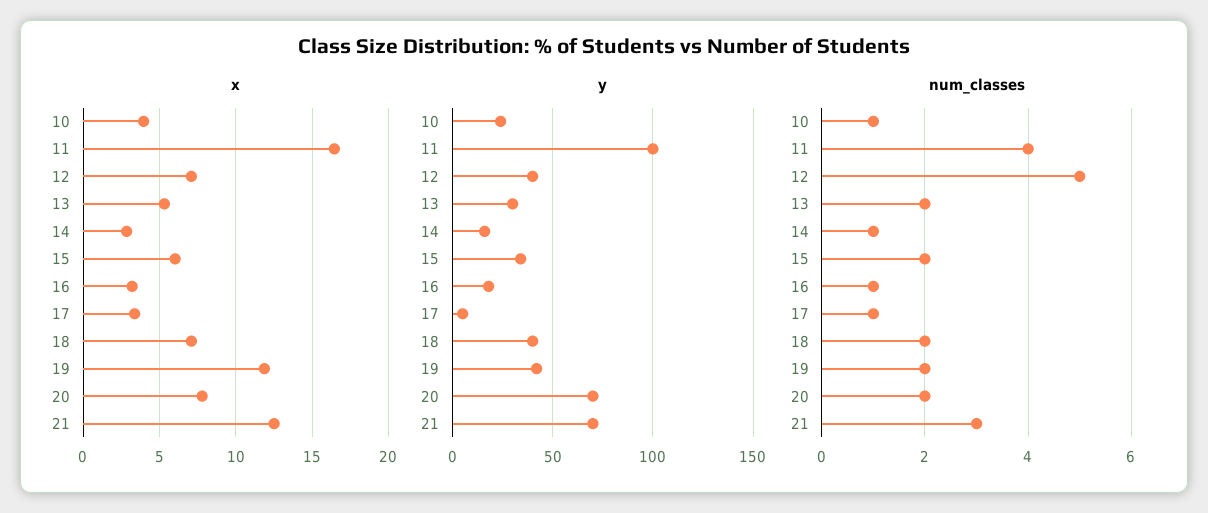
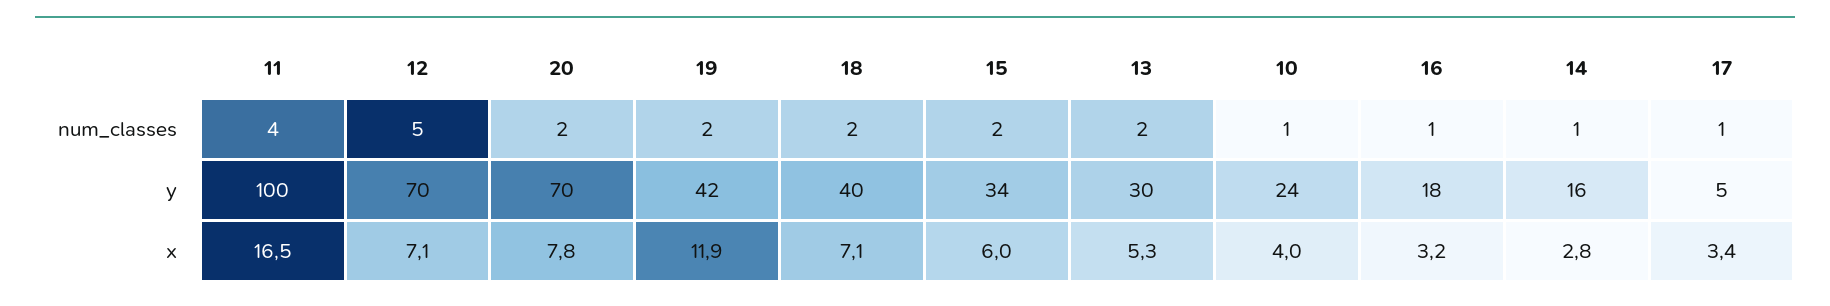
  {
    "x": {
      "10": 4,
      "11": 16.5,
      "12": 7.1,
      "13": 5.3,
      "14": 2.8,
      "15": 6,
      "16": 3.2,
      "17": 3.4,
      "18": 7.1,
      "19": 11.9,
-     "20": 7.8,
+     "20": 7.8
-     "21": 12.5
    },
    "y": {
      "10": 24,
      "11": 100,
-     "12": 40,
+     "12": 70,
      "13": 30,
      "14": 16,
      "15": 34,
      "16": 18,
      "17": 5,
      "18": 40,
      "19": 42,
-     "20": 70,
+     "20": 70
-     "21": 70
    },
    "num_classes": {
      "10": 1,
      "11": 4,
      "12": 5,
      "13": 2,
      "14": 1,
      "15": 2,
      "16": 1,
      "17": 1,
      "18": 2,
      "19": 2,
-     "20": 2,
+     "20": 2
-     "21": 3
    }
  }

